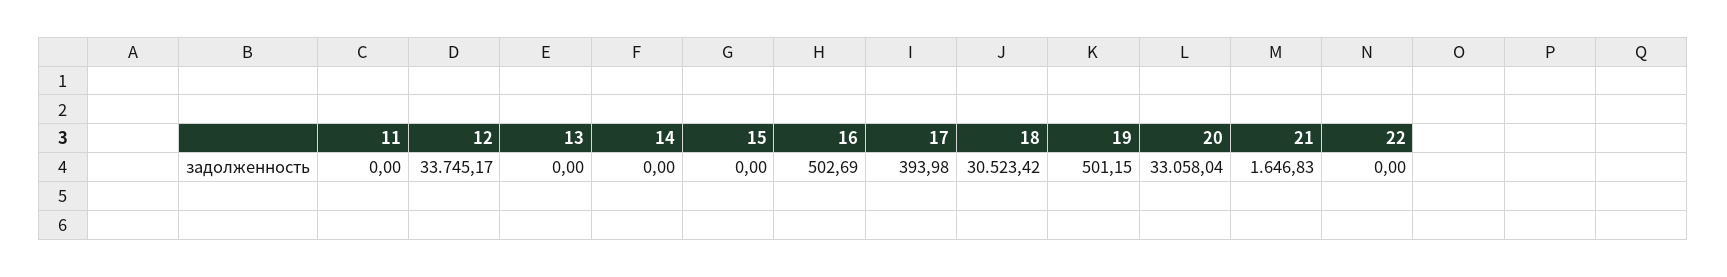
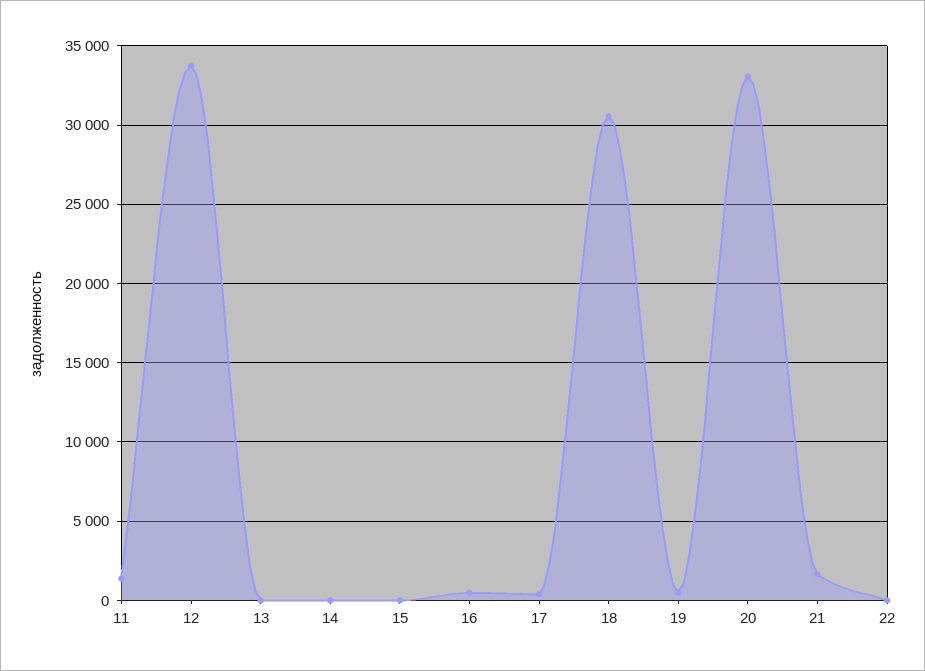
  {
-   "11": 0,
+   "11": 1500,
    "12": 33745.17,
    "13": 0,
    "14": 0,
    "15": 0,
    "16": 502.69,
    "17": 393.98,
    "18": 30523.42,
    "19": 501.15,
    "20": 33058.04,
    "21": 1646.83,
    "22": 0
  }

